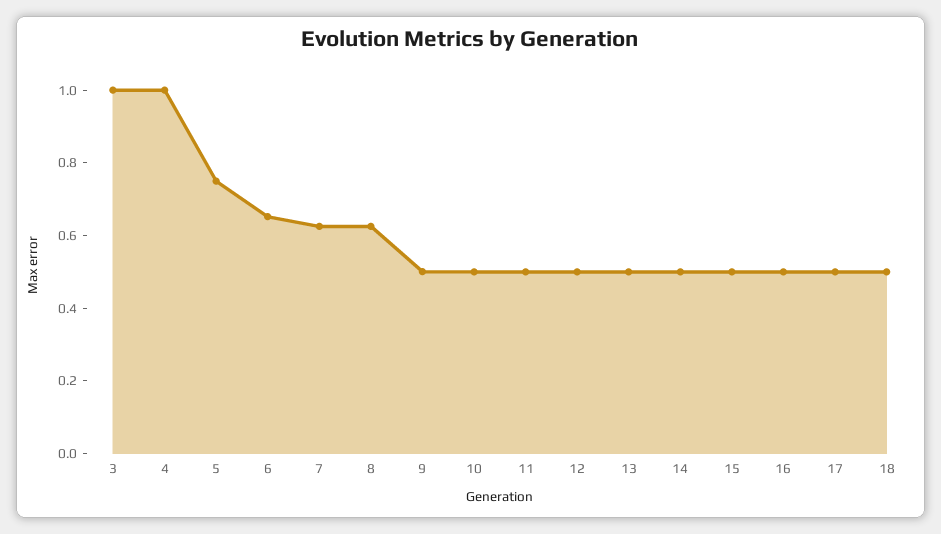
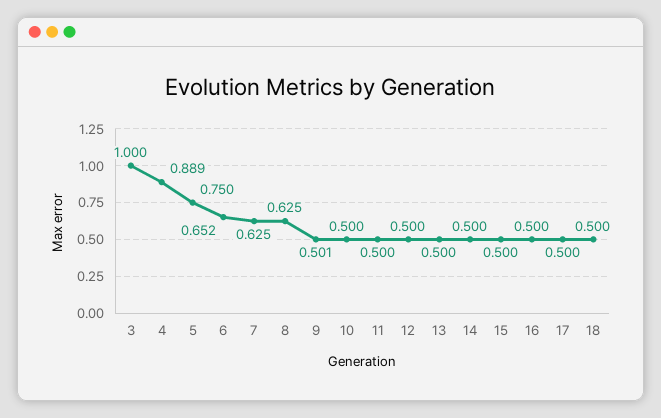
  {
    "3": 1,
-   "4": 1,
+   "4": 0.889,
    "5": 0.75,
    "6": 0.652,
    "7": 0.625,
    "8": 0.625,
    "9": 0.501,
    "10": 0.5,
    "11": 0.5,
    "12": 0.5,
    "13": 0.5,
    "14": 0.5,
    "15": 0.5,
    "16": 0.5,
    "17": 0.5,
    "18": 0.5
  }

